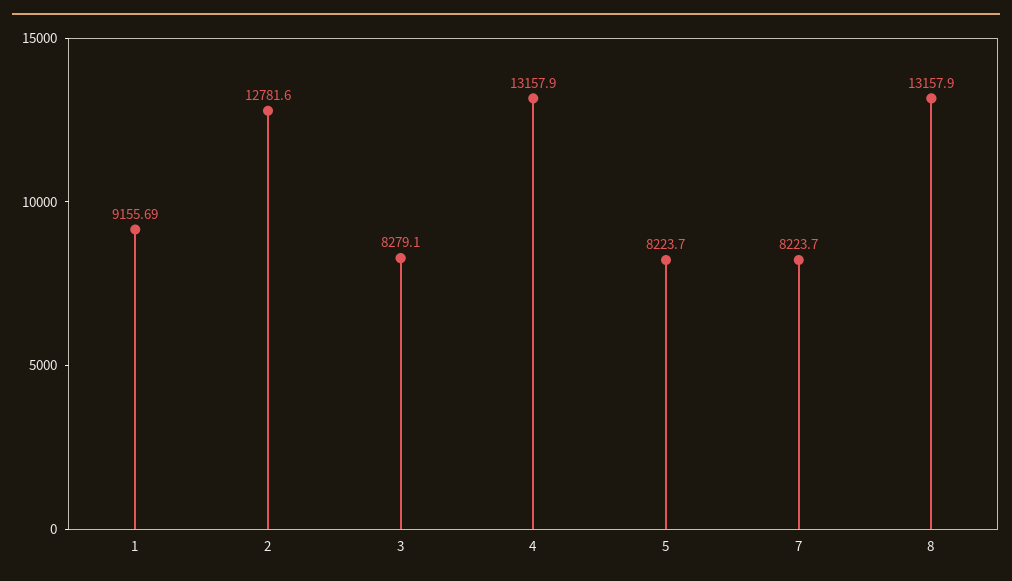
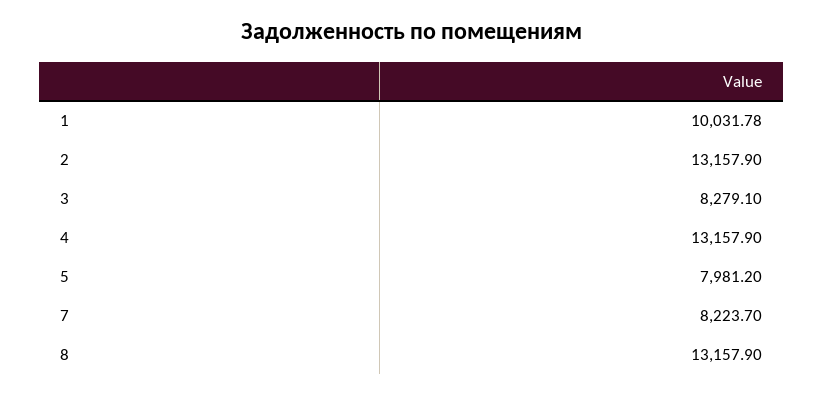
  {
-   "1": 9155.69,
+   "1": 10031.78,
-   "2": 12781.6,
+   "2": 13157.9,
    "3": 8279.1,
    "4": 13157.9,
-   "5": 8223.7,
+   "5": 7981.2,
    "7": 8223.7,
    "8": 13157.9
  }

